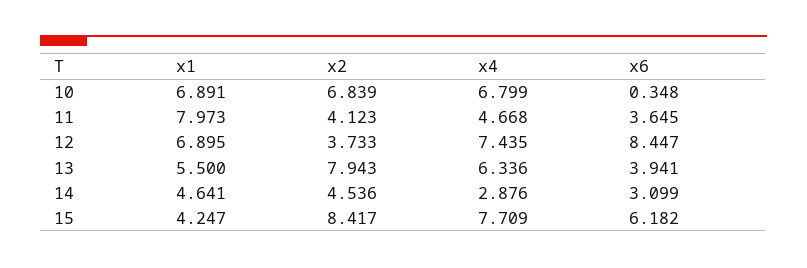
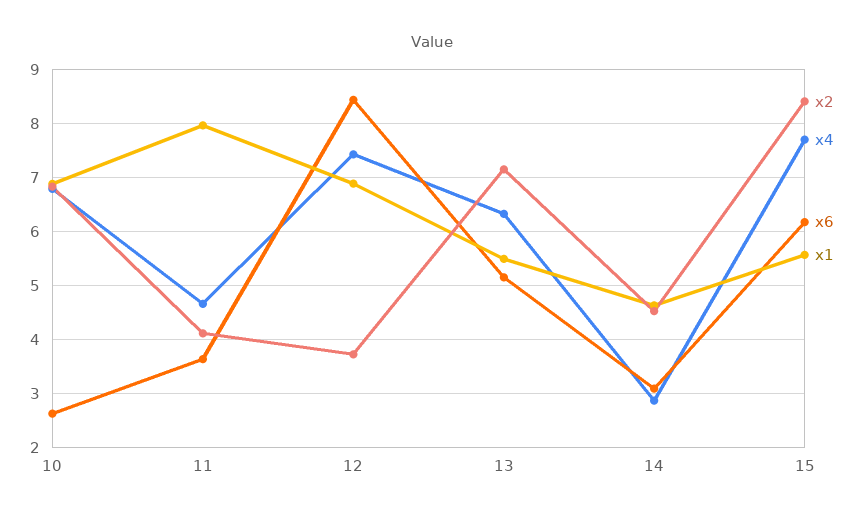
  {
    "x1": {
      "10": 6.891,
      "11": 7.973,
      "12": 6.895,
      "13": 5.5,
      "14": 4.641,
-     "15": 4.247
+     "15": 5.6
    },
    "x2": {
      "10": 6.839,
      "11": 4.123,
      "12": 3.733,
-     "13": 7.943,
+     "13": 7.2,
      "14": 4.536,
      "15": 8.417
    },
    "x4": {
      "10": 6.799,
      "11": 4.668,
      "12": 7.435,
      "13": 6.336,
      "14": 2.876,
      "15": 7.709
    },
    "x6": {
-     "10": 0.348,
+     "10": 2.6,
      "11": 3.645,
      "12": 8.447,
-     "13": 3.941,
+     "13": 5.2,
      "14": 3.099,
      "15": 6.182
    }
  }

